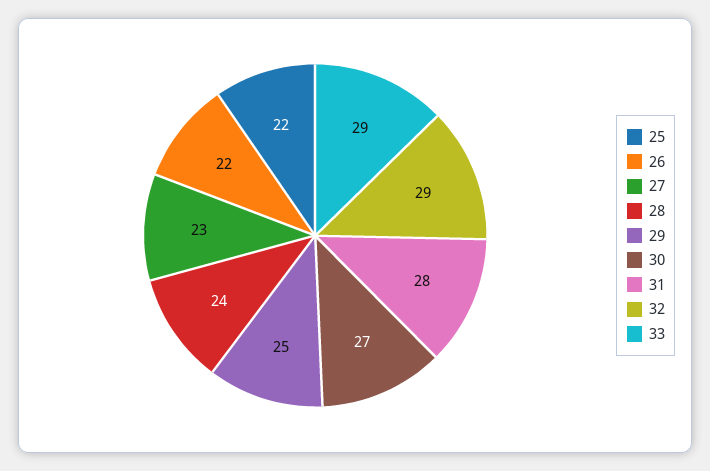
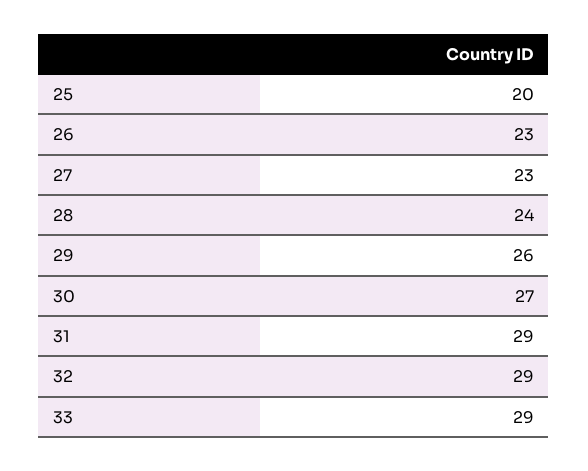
  {
-   "25": 22,
+   "25": 20,
-   "26": 22,
+   "26": 23,
    "27": 23,
    "28": 24,
-   "29": 25,
+   "29": 26,
    "30": 27,
-   "31": 28,
+   "31": 29,
    "32": 29,
    "33": 29
  }

